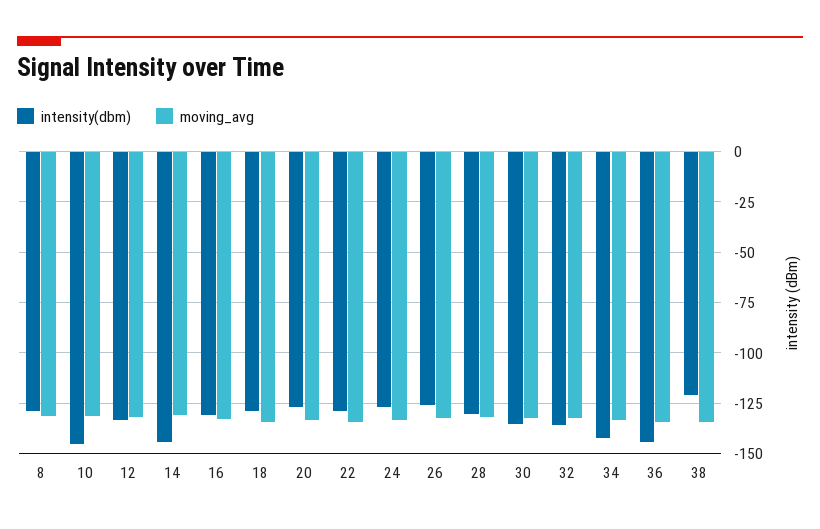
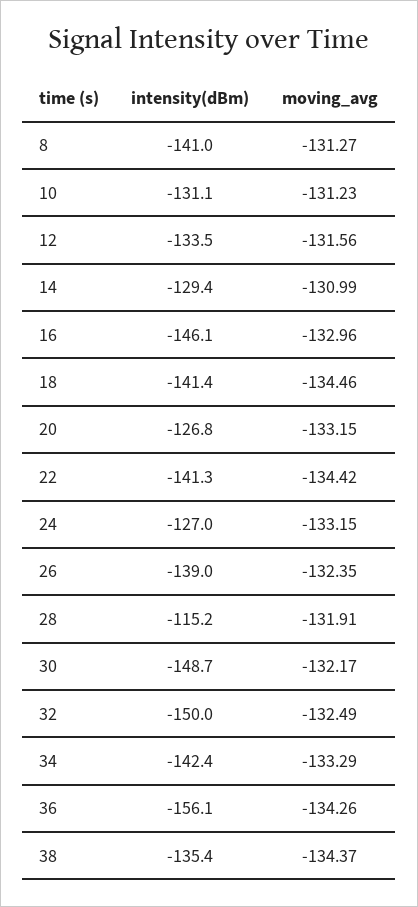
  {
    "intensity(dbm)": {
-     "8": -130,
+     "8": -141,
-     "10": -145,
+     "10": -131.1,
      "12": -133.5,
-     "14": -145,
+     "14": -129.4,
-     "16": -130,
+     "16": -146.1,
-     "18": -130,
+     "18": -141.4,
      "20": -126.8,
-     "22": -130,
+     "22": -141.3,
      "24": -127,
-     "26": -125,
+     "26": -139,
-     "28": -130,
+     "28": -115.2,
-     "30": -135,
+     "30": -148.7,
-     "32": -135,
+     "32": -150,
      "34": -142.4,
-     "36": -145,
+     "36": -156.1,
-     "38": -120
+     "38": -135.4
    },
    "moving_avg": {
      "8": -131.27,
      "10": -131.23,
      "12": -131.56,
      "14": -130.99,
      "16": -132.96,
      "18": -134.46,
      "20": -133.15,
      "22": -134.42,
      "24": -133.15,
      "26": -132.35,
      "28": -131.91,
      "30": -132.17,
      "32": -132.49,
      "34": -133.29,
      "36": -134.26,
      "38": -134.37
    }
  }

